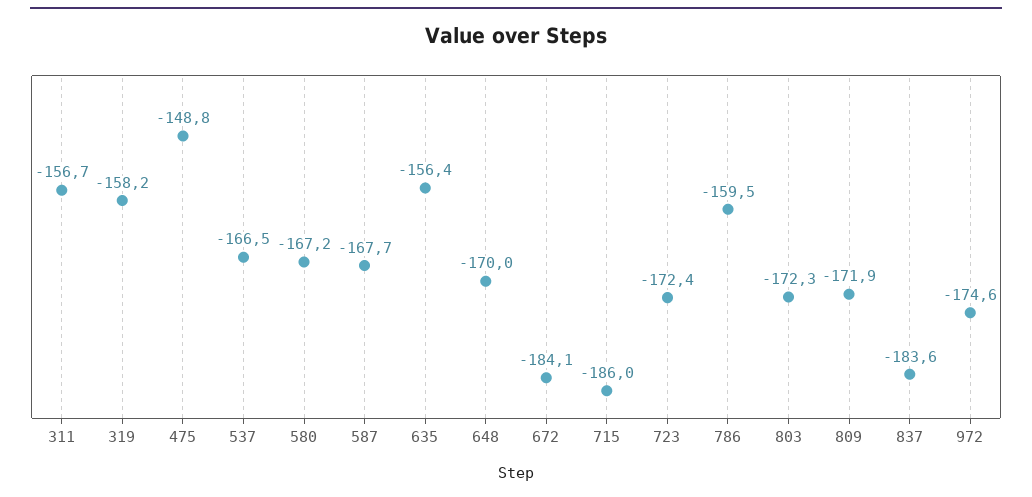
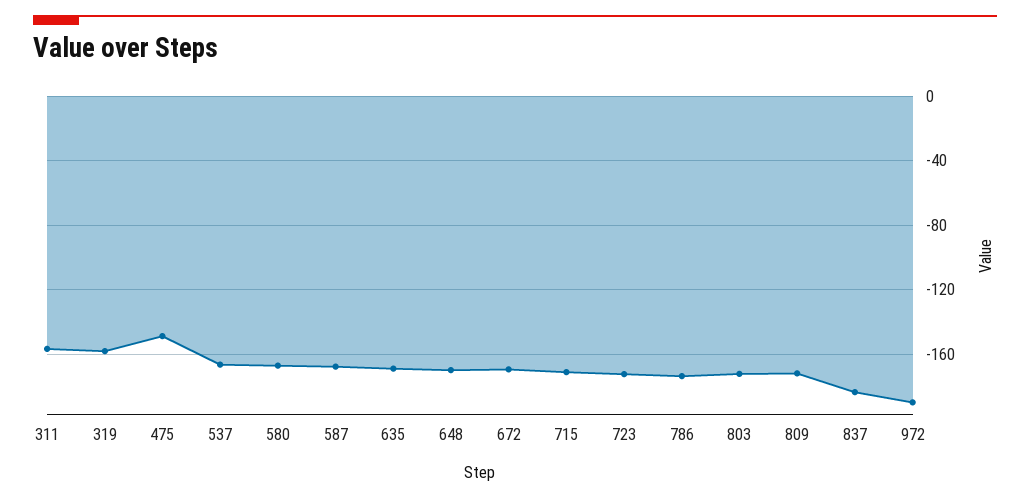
  {
    "311": -156.7,
    "319": -158.2,
    "475": -148.8,
    "537": -166.5,
    "580": -167.2,
    "587": -167.7,
-   "635": -156.4,
+   "635": -170,
    "648": -170,
-   "672": -184.1,
+   "672": -170,
-   "715": -186,
+   "715": -170,
    "723": -172.4,
-   "786": -159.5,
+   "786": -175,
    "803": -172.3,
    "809": -171.9,
    "837": -183.6,
-   "972": -174.6
+   "972": -190
  }

